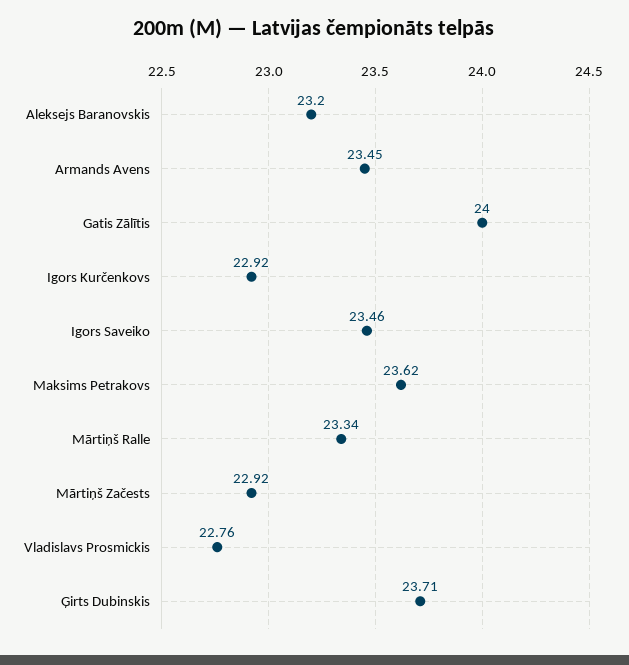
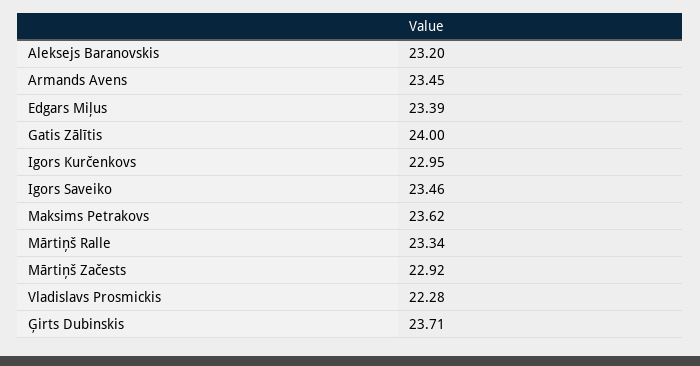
  {
    "Aleksejs Baranovskis": 23.2,
    "Armands Avens": 23.45,
    "Gatis Zālītis": 24,
-   "Igors Kurčenkovs": 22.92,
+   "Igors Kurčenkovs": 22.95,
    "Igors Saveiko": 23.46,
    "Maksims Petrakovs": 23.62,
    "Mārtiņš Ralle": 23.34,
    "Mārtiņš Začests": 22.92,
-   "Vladislavs Prosmickis": 22.76,
+   "Vladislavs Prosmickis": 22.28,
-   "Ģirts Dubinskis": 23.71
+   "Ģirts Dubinskis": 23.71,
+   "Edgars Miļus": 23.39
  }

